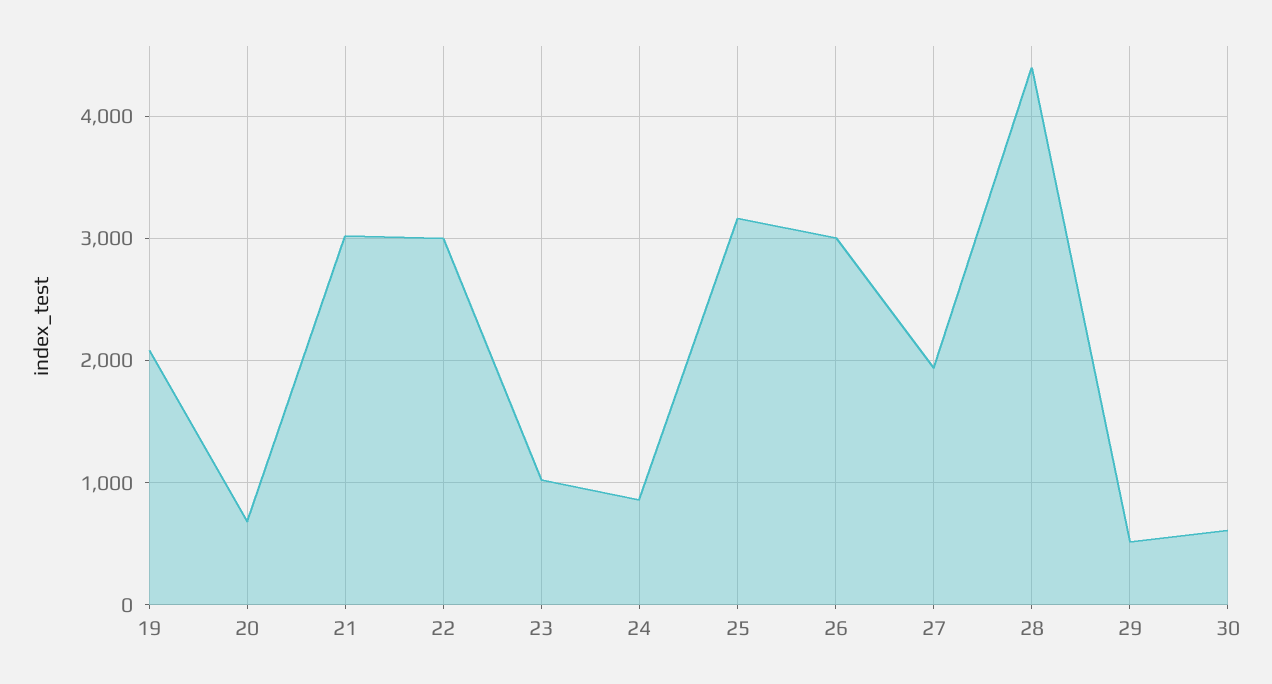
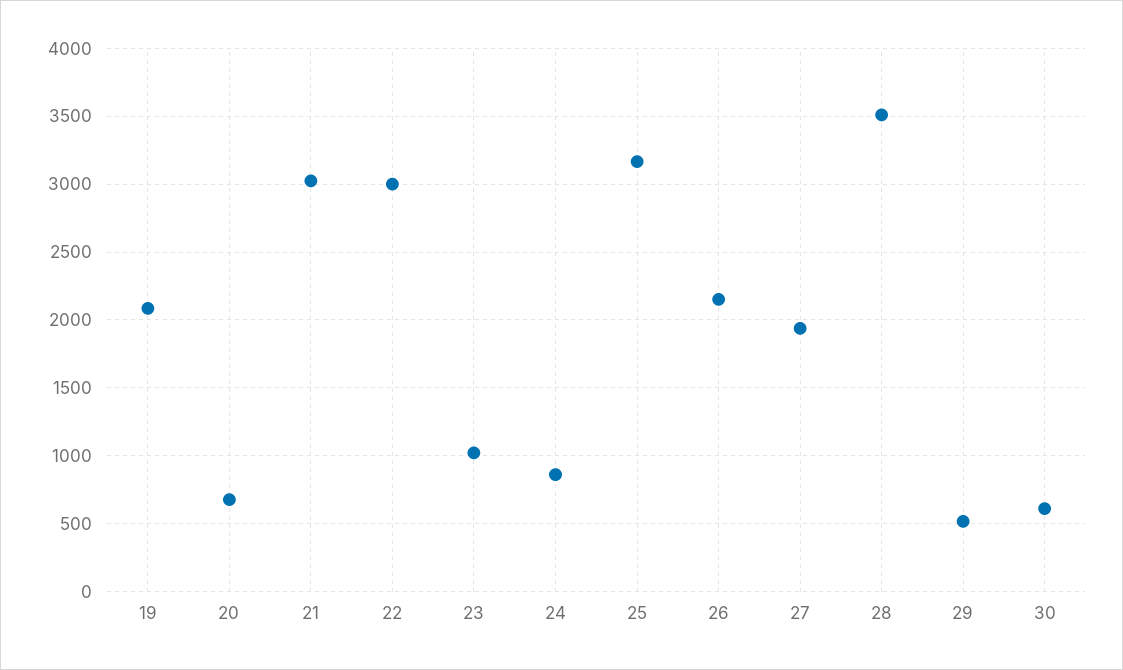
  {
    "19": 2100,
    "20": 700,
    "21": 3000,
    "22": 3000,
    "23": 1000,
    "24": 850,
    "25": 3150,
-   "26": 3000,
+   "26": 2150,
    "27": 1950,
-   "28": 4400,
+   "28": 3500,
    "29": 500,
    "30": 600
  }

